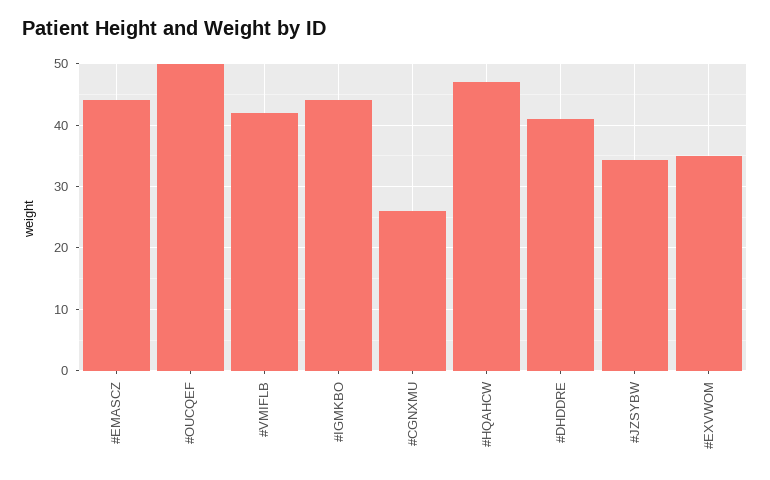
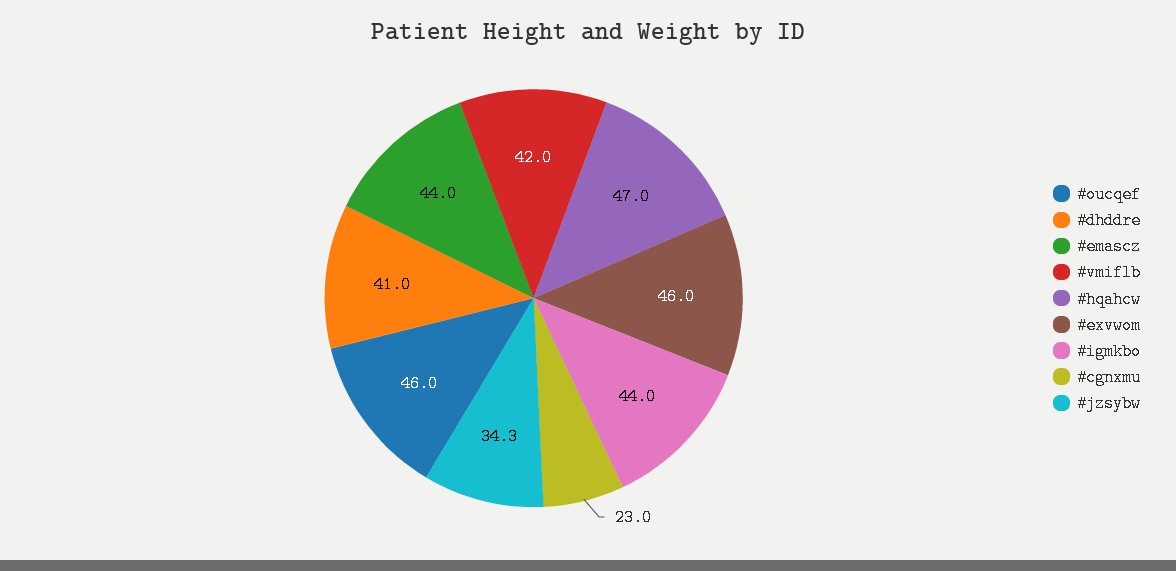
  {
    "#EMASCZ": 44,
-   "#OUCQEF": 50,
+   "#OUCQEF": 46,
    "#VMIFLB": 42,
    "#IGMKBO": 44,
-   "#CGNXMU": 26,
+   "#CGNXMU": 23,
    "#HQAHCW": 47,
    "#DHDDRE": 41,
    "#JZSYBW": 34.3,
-   "#EXVWOM": 35
+   "#EXVWOM": 46
  }

